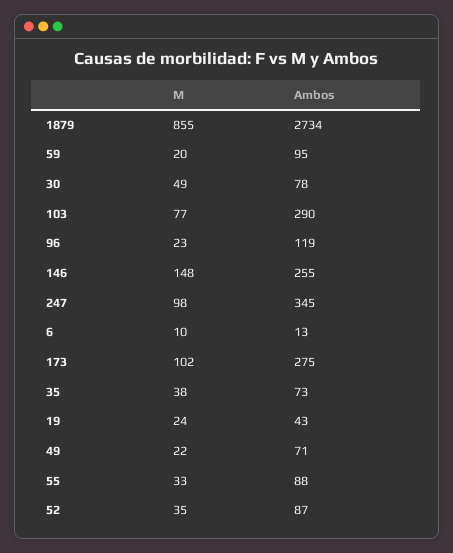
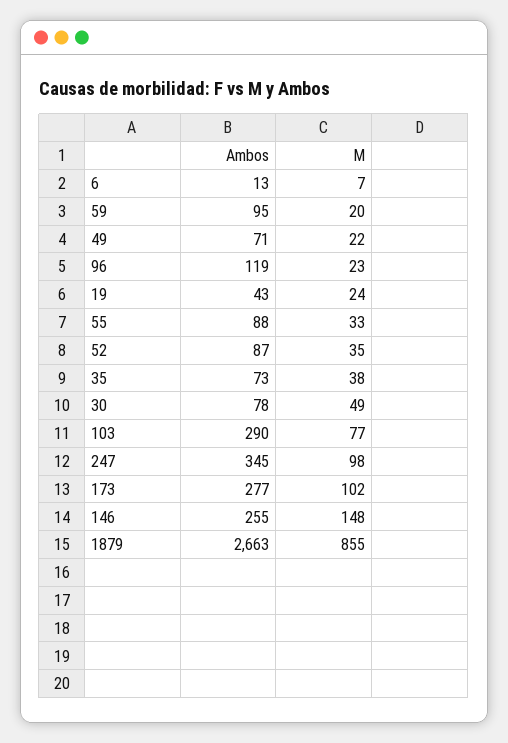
  {
    "M": {
      "1879": 855,
      "59": 20,
      "30": 49,
      "103": 77,
      "96": 23,
      "146": 148,
      "247": 98,
-     "6": 10,
+     "6": 7,
      "173": 102,
      "35": 38,
      "19": 24,
      "49": 22,
      "55": 33,
      "52": 35
    },
    "Ambos": {
-     "1879": 2734,
+     "1879": 2663,
      "59": 95,
      "30": 78,
      "103": 290,
      "96": 119,
      "146": 255,
      "247": 345,
      "6": 13,
-     "173": 275,
+     "173": 277,
      "35": 73,
      "19": 43,
      "49": 71,
      "55": 88,
      "52": 87
    }
  }

